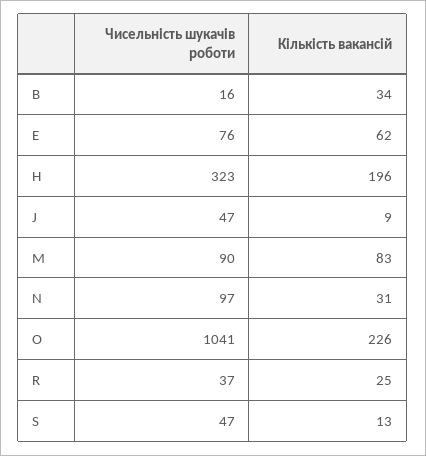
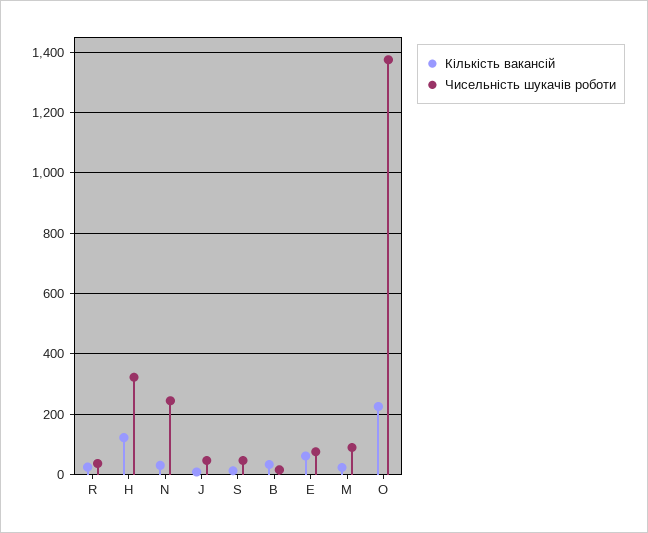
  {
    "Чисельність шукачів роботи": {
      "B": 16,
      "E": 76,
      "H": 323,
      "J": 47,
      "M": 90,
-     "N": 97,
+     "N": 240,
-     "O": 1041,
+     "O": 1380,
      "R": 37,
      "S": 47
    },
    "Кількість вакансій": {
      "B": 34,
      "E": 62,
-     "H": 196,
+     "H": 120,
      "J": 9,
-     "M": 83,
+     "M": 20,
      "N": 31,
      "O": 226,
      "R": 25,
      "S": 13
    }
  }

